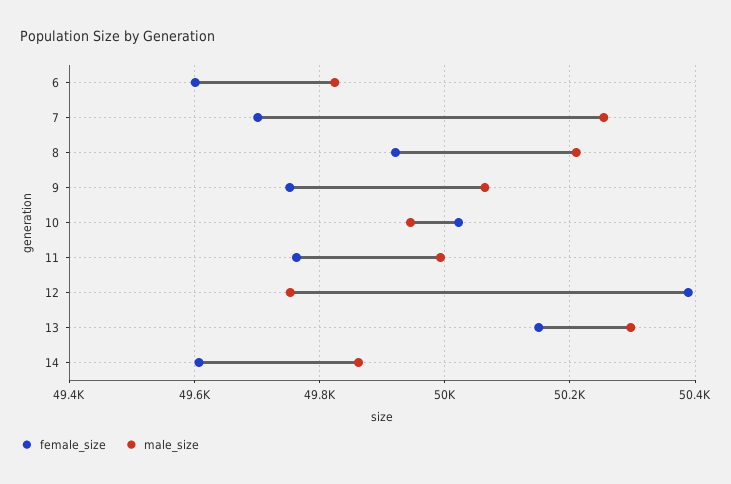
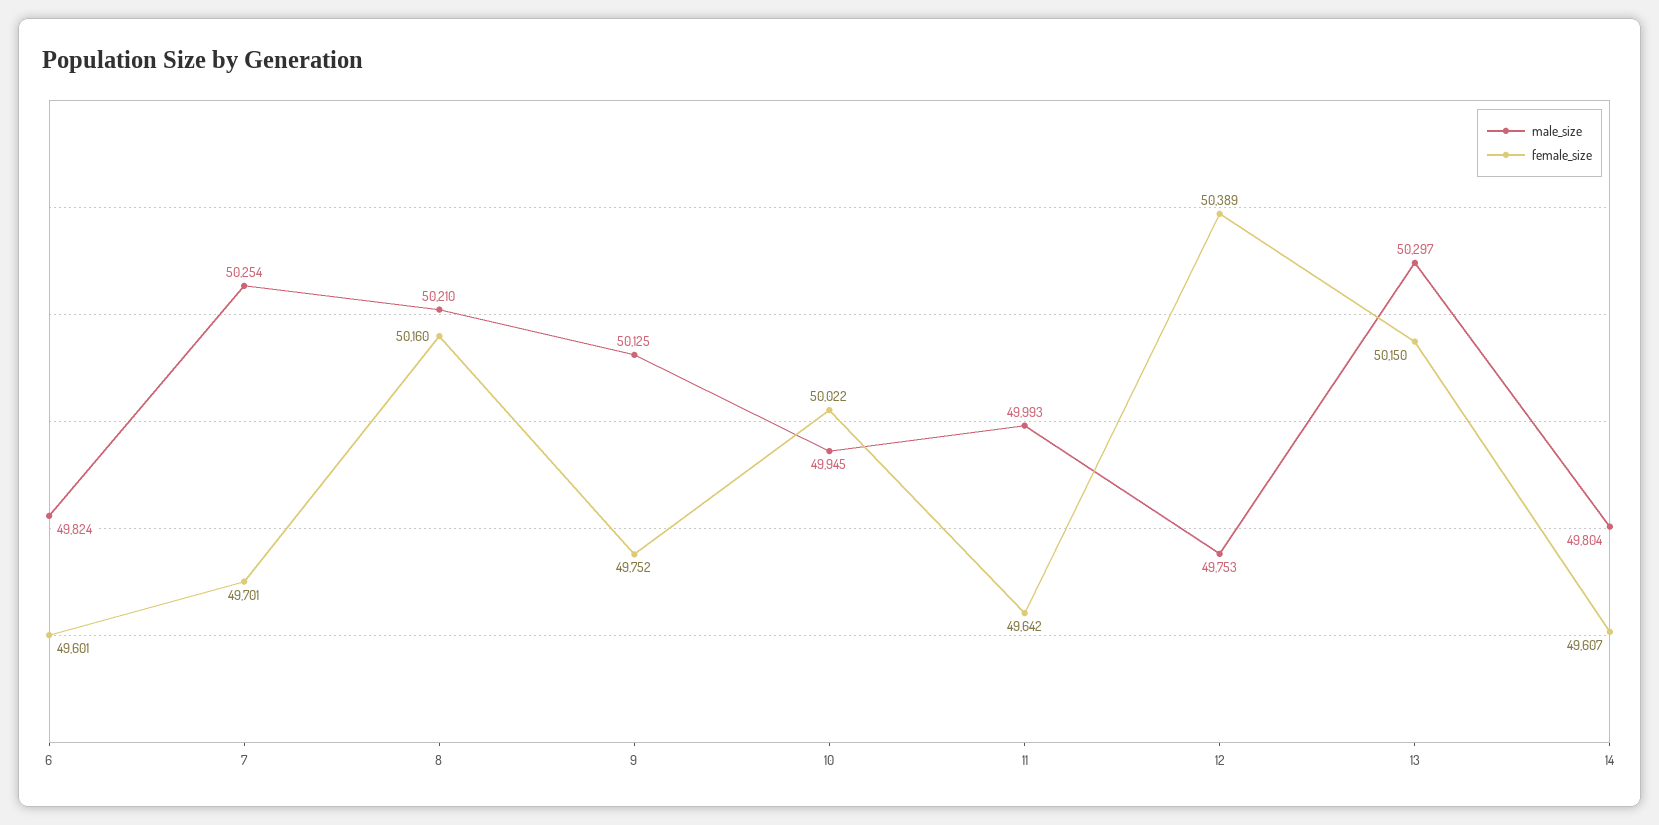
  {
    "female_size": {
      "6": 49601,
      "7": 49701,
-     "8": 49920,
+     "8": 50160,
      "9": 49752,
      "10": 50022,
-     "11": 49760,
+     "11": 49642,
      "12": 50389,
      "13": 50150,
      "14": 49607
    },
    "male_size": {
      "6": 49824,
      "7": 50254,
      "8": 50210,
-     "9": 50060,
+     "9": 50125,
      "10": 49945,
      "11": 49993,
      "12": 49753,
      "13": 50297,
-     "14": 49860
+     "14": 49804
    }
  }

